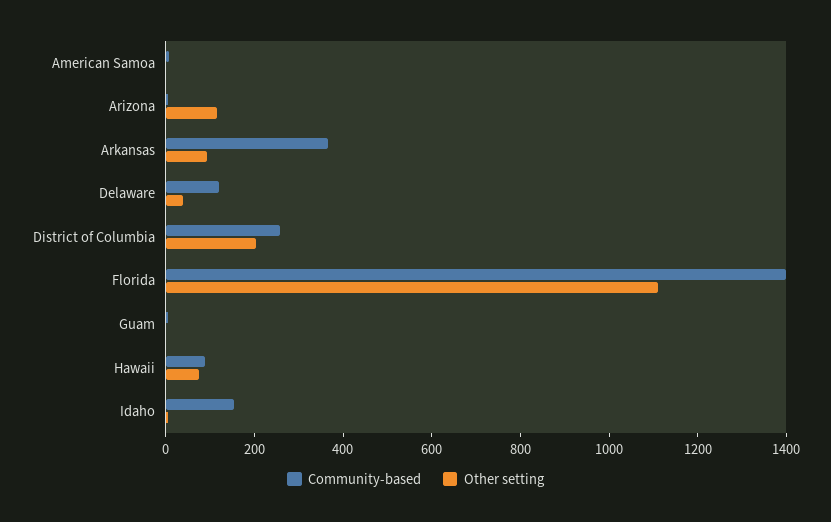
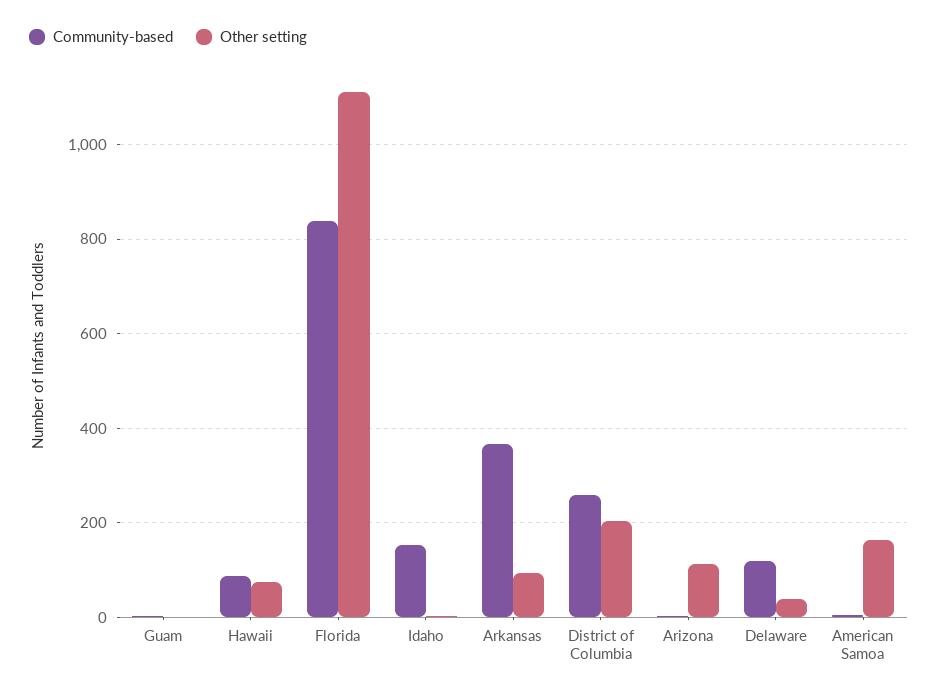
  {
    "Community-based": {
      "American Samoa": 0,
      "Arizona": 0,
      "Arkansas": 360,
      "Delaware": 120,
      "District of Columbia": 260,
-     "Florida": 1400,
+     "Florida": 840,
      "Guam": 0,
      "Hawaii": 80,
      "Idaho": 160
    },
    "Other setting": {
-     "American Samoa": 0,
+     "American Samoa": 160,
      "Arizona": 120,
      "Arkansas": 100,
      "Delaware": 40,
      "District of Columbia": 200,
      "Florida": 1120,
      "Guam": 0,
      "Hawaii": 80,
      "Idaho": 0
    }
  }

